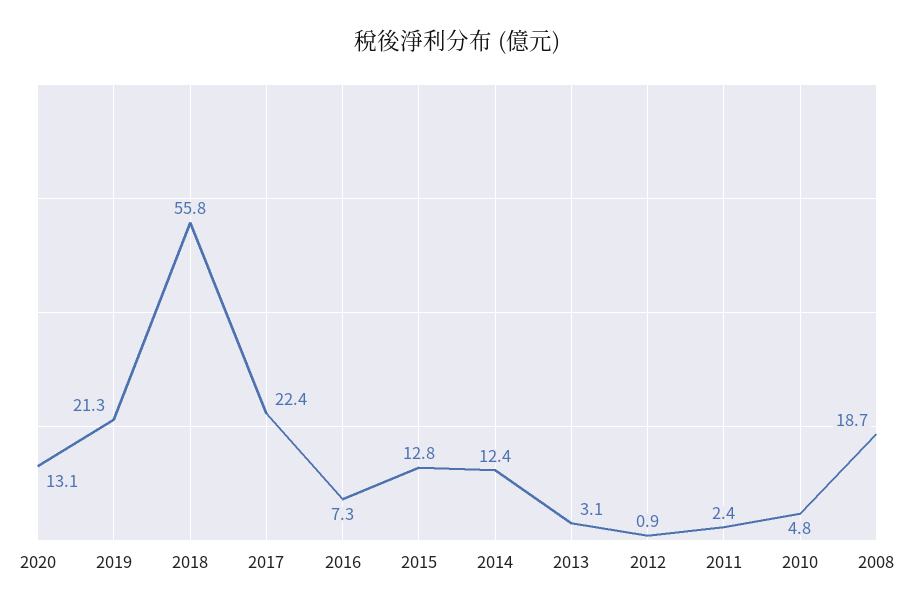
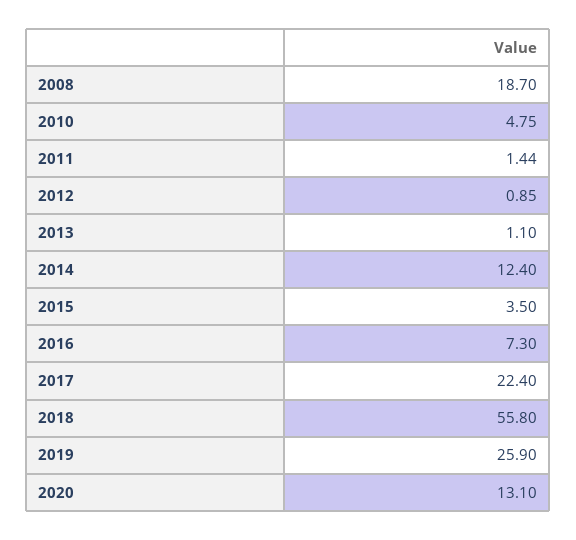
  {
    "2020": 13.1,
-   "2019": 21.3,
+   "2019": 25.9,
    "2018": 55.8,
    "2017": 22.4,
    "2016": 7.3,
-   "2015": 12.8,
+   "2015": 3.5,
    "2014": 12.4,
-   "2013": 3.1,
+   "2013": 1.1,
    "2012": 0.85,
-   "2011": 2.4,
+   "2011": 1.44,
    "2010": 4.75,
    "2008": 18.7
  }

